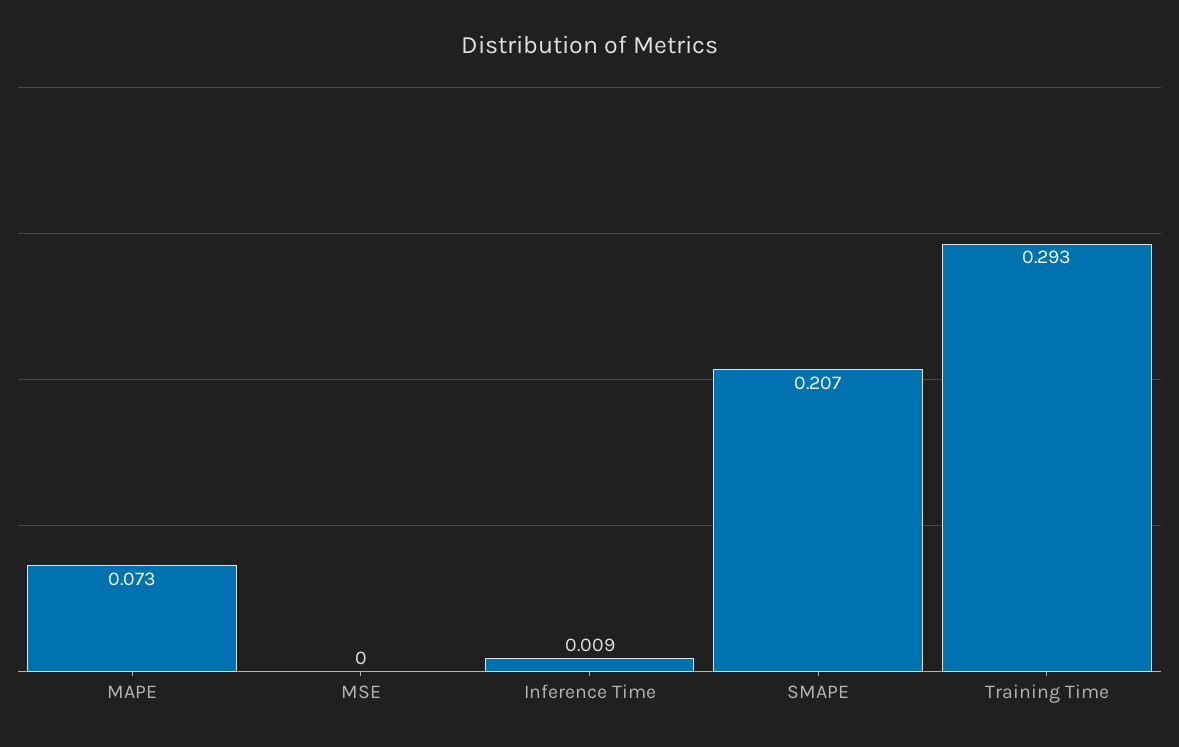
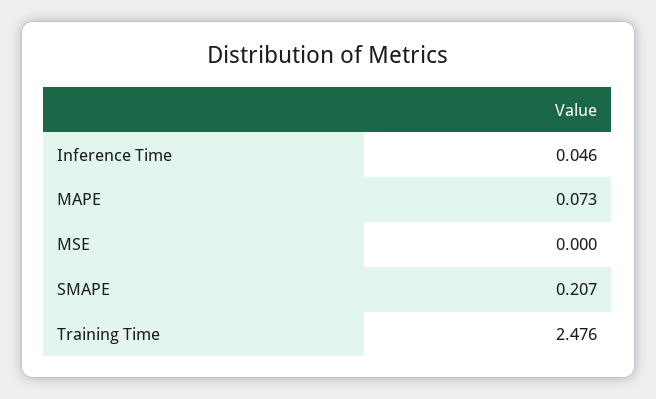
  {
    "MAPE": 0.073,
    "MSE": 0,
-   "Inference Time": 0.009,
+   "Inference Time": 0.046,
    "SMAPE": 0.207,
-   "Training Time": 0.293
+   "Training Time": 2.476
  }

